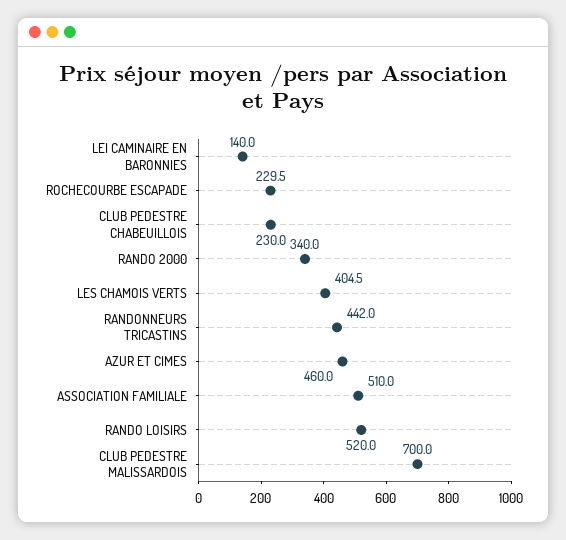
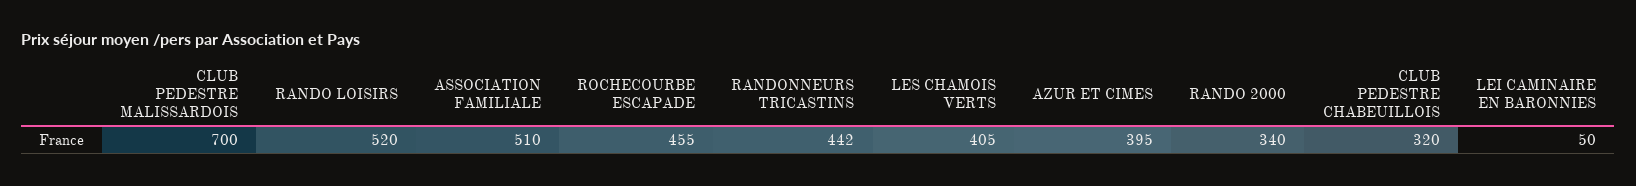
  {
-   "LEI CAMINAIRE EN BARONNIES": 140,
+   "LEI CAMINAIRE EN BARONNIES": 50,
-   "ROCHECOURBE ESCAPADE": 229.5,
+   "ROCHECOURBE ESCAPADE": 455,
-   "CLUB PEDESTRE CHABEUILLOIS": 230,
+   "CLUB PEDESTRE CHABEUILLOIS": 320,
    "RANDO 2000": 340,
    "LES CHAMOIS VERTS": 404.5,
    "RANDONNEURS TRICASTINS": 442,
-   "AZUR ET CIMES": 460,
+   "AZUR ET CIMES": 395,
    "ASSOCIATION FAMILIALE": 510,
    "RANDO LOISIRS": 520,
    "CLUB PEDESTRE MALISSARDOIS": 700
  }

